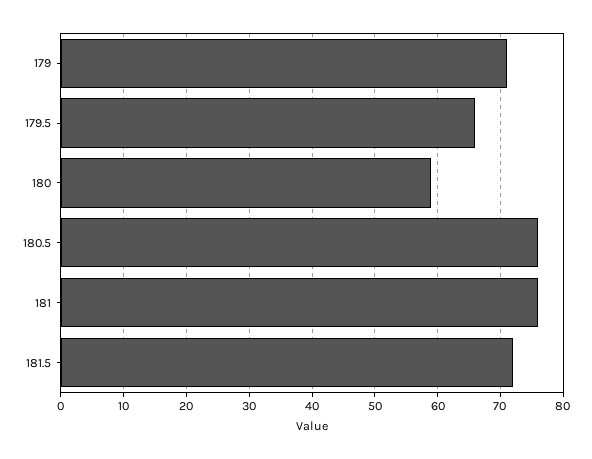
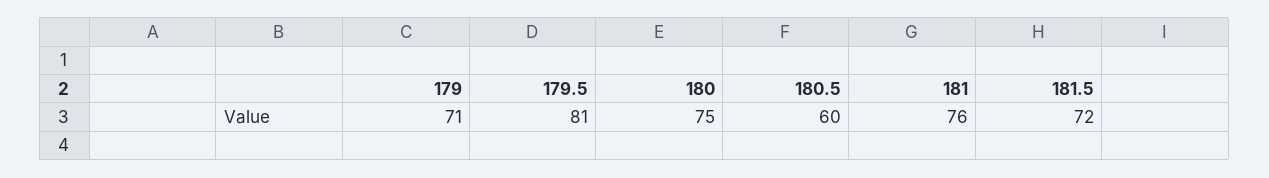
  {
    "179": 71,
-   "179.5": 66,
+   "179.5": 81,
-   "180": 59,
+   "180": 75,
-   "180.5": 76,
+   "180.5": 60,
    "181": 76,
    "181.5": 72
  }

